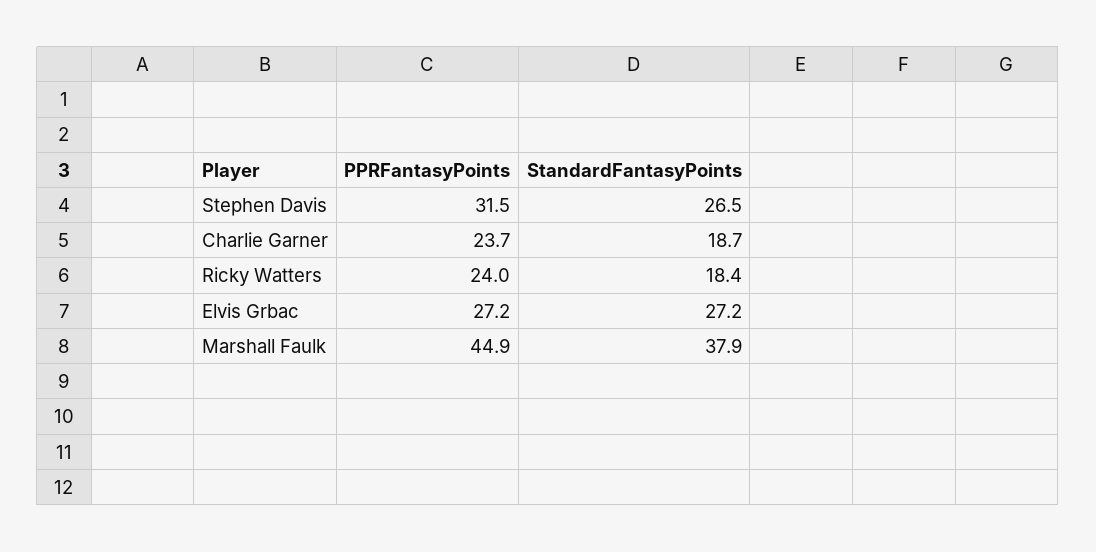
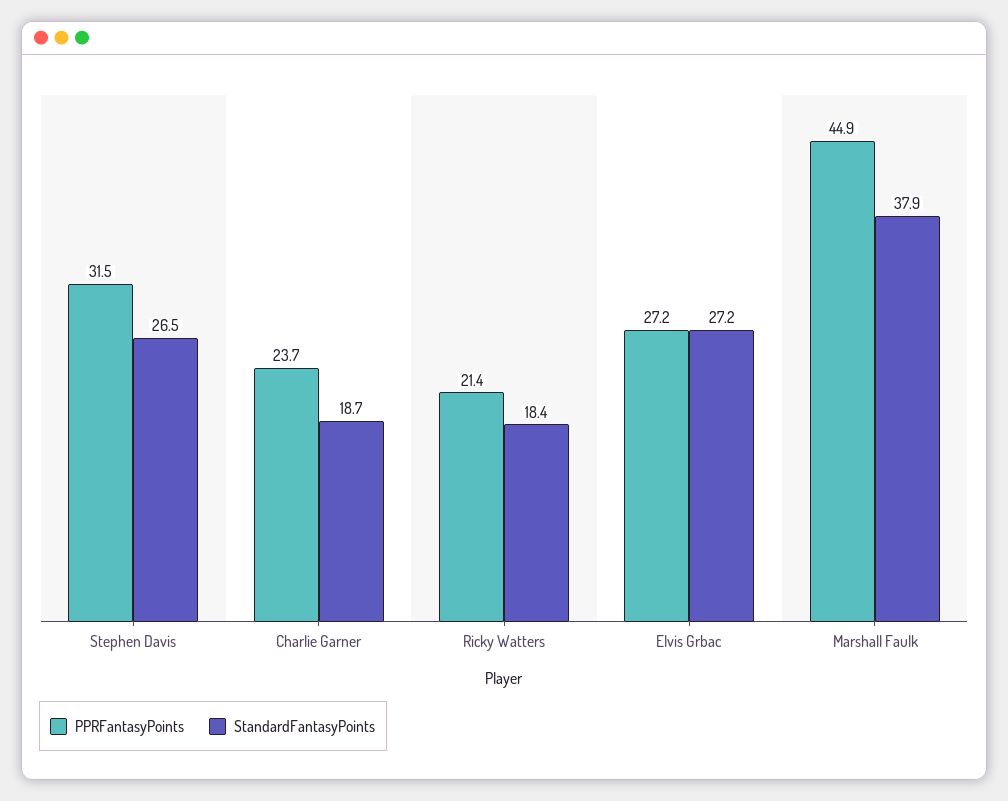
  {
    "PPRFantasyPoints": {
      "Stephen Davis": 31.5,
      "Charlie Garner": 23.7,
-     "Ricky Watters": 24,
+     "Ricky Watters": 21.4,
      "Elvis Grbac": 27.2,
      "Marshall Faulk": 44.9
    },
    "StandardFantasyPoints": {
      "Stephen Davis": 26.5,
      "Charlie Garner": 18.7,
      "Ricky Watters": 18.4,
      "Elvis Grbac": 27.2,
      "Marshall Faulk": 37.9
    }
  }

